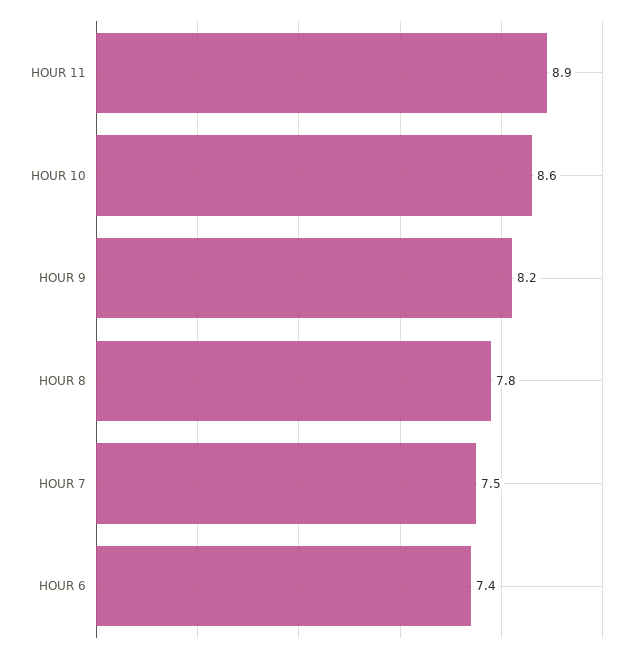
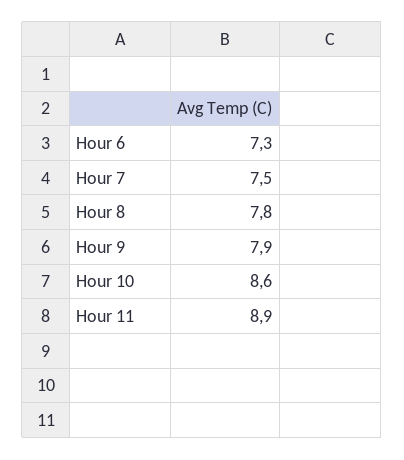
  {
    "HOUR 11": 8.9,
    "HOUR 10": 8.6,
-   "HOUR 9": 8.2,
+   "HOUR 9": 7.9,
    "HOUR 8": 7.8,
    "HOUR 7": 7.5,
-   "HOUR 6": 7.4
+   "HOUR 6": 7.3
  }

